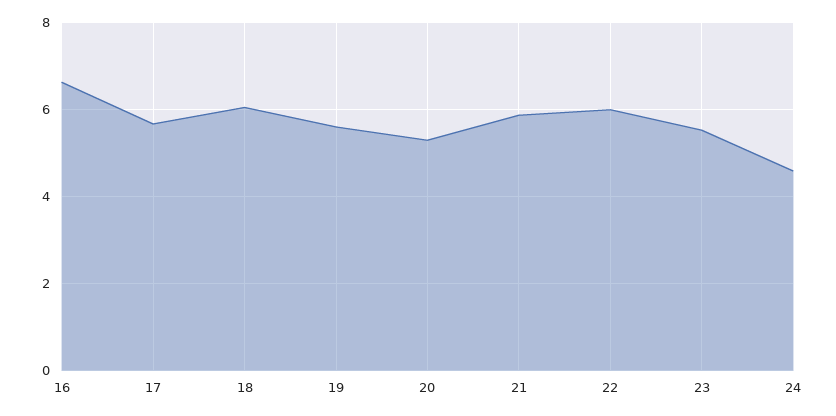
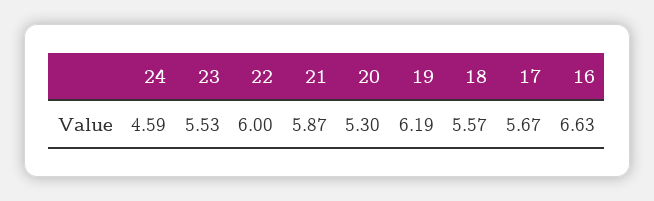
  {
    "16": 6.63,
    "17": 5.67,
-   "18": 6,
+   "18": 5.57,
-   "19": 5.6,
+   "19": 6.19,
    "20": 5.3,
    "21": 5.87,
    "22": 6,
    "23": 5.53,
    "24": 4.59
  }

